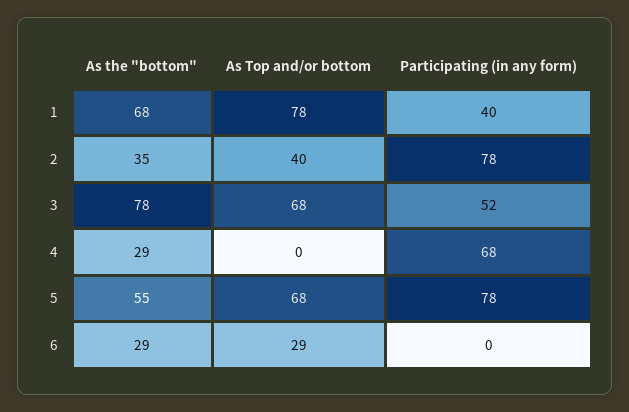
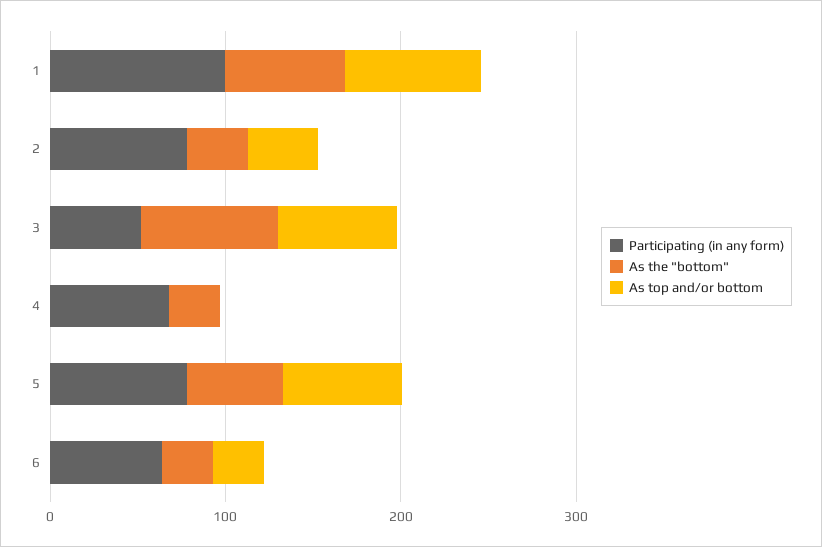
  {
    "As the \"bottom\"": {
      "1": 68,
      "2": 35,
      "3": 78,
      "4": 29,
      "5": 55,
      "6": 29
    },
    "As Top and/or bottom": {
      "1": 78,
      "2": 40,
      "3": 68,
      "4": 0,
      "5": 68,
      "6": 29
    },
    "Participating (in any form)": {
-     "1": 40,
+     "1": 100,
      "2": 78,
      "3": 52,
      "4": 68,
      "5": 78,
-     "6": 0
+     "6": 60
    }
  }

